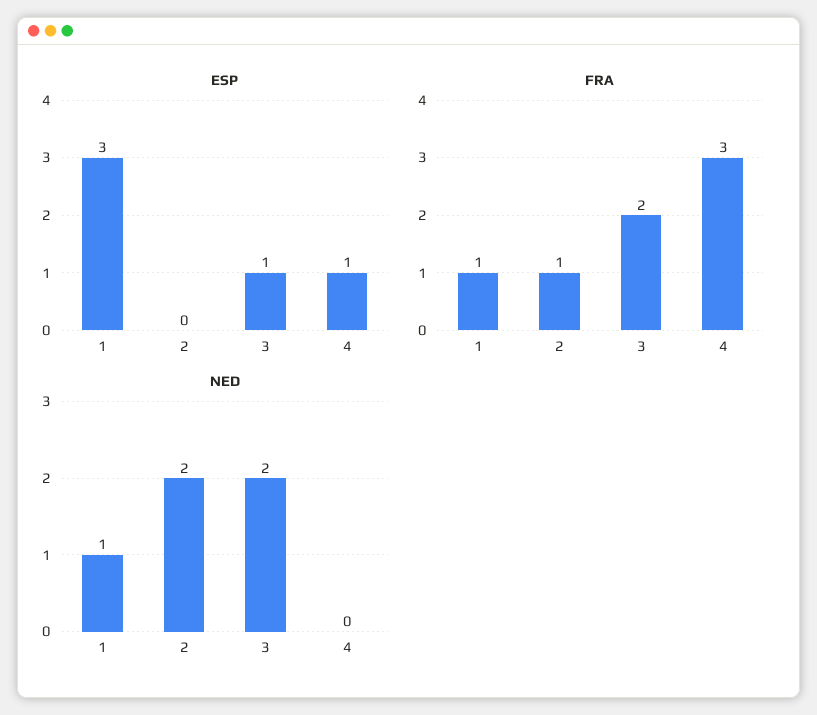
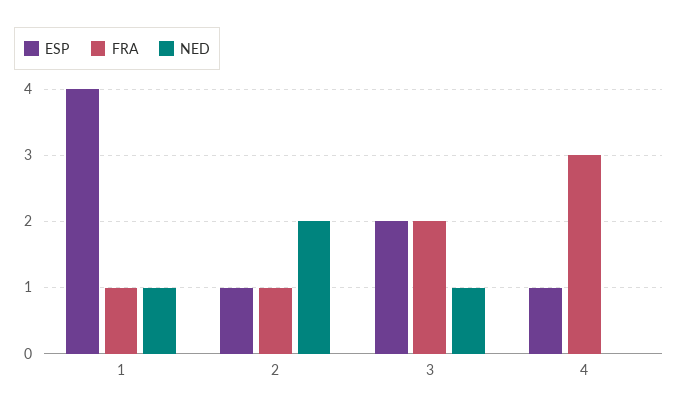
  {
    "ESP": {
-     "1": 3,
+     "1": 4,
-     "2": 0,
+     "2": 1,
-     "3": 1,
+     "3": 2,
      "4": 1
    },
    "FRA": {
      "1": 1,
      "2": 1,
      "3": 2,
      "4": 3
    },
    "NED": {
      "1": 1,
      "2": 2,
-     "3": 2,
+     "3": 1,
      "4": 0
    }
  }

